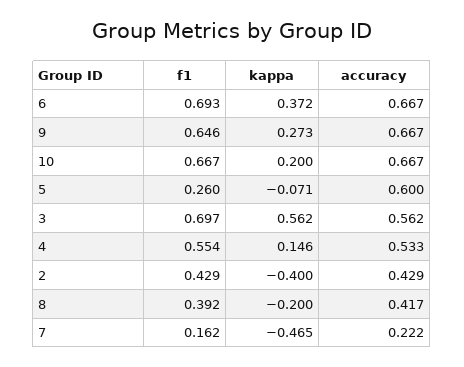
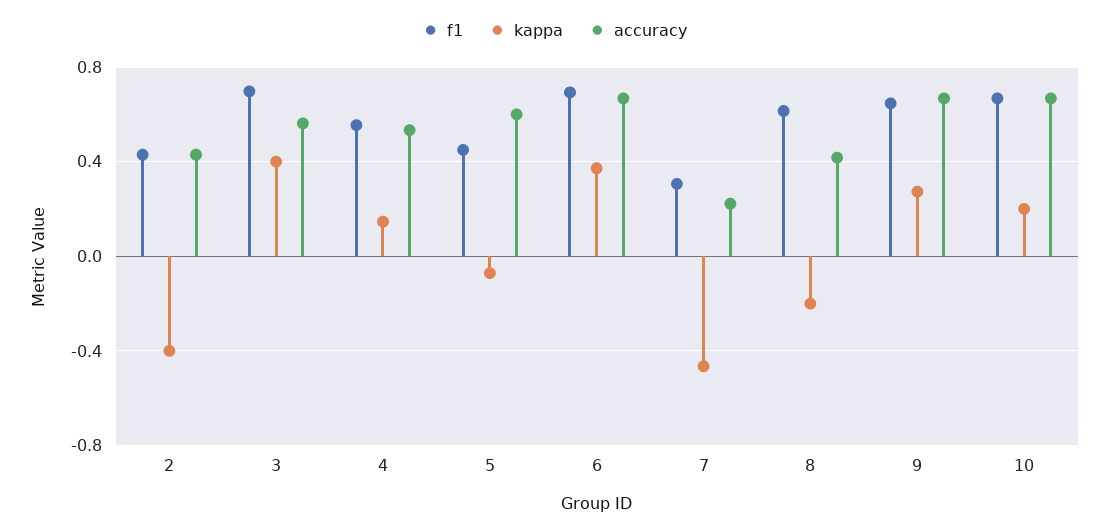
  {
    "f1": {
      "6": 0.693,
      "9": 0.646,
      "10": 0.667,
-     "5": 0.26,
+     "5": 0.45,
      "3": 0.697,
      "4": 0.554,
      "2": 0.429,
-     "8": 0.392,
+     "8": 0.6,
-     "7": 0.162
+     "7": 0.3
    },
    "kappa": {
      "6": 0.372,
      "9": 0.273,
      "10": 0.2,
      "5": -0.071,
-     "3": 0.562,
+     "3": 0.4,
      "4": 0.146,
      "2": -0.4,
      "8": -0.2,
      "7": -0.465
    },
    "accuracy": {
      "6": 0.667,
      "9": 0.667,
      "10": 0.667,
      "5": 0.6,
      "3": 0.562,
      "4": 0.533,
      "2": 0.429,
      "8": 0.417,
      "7": 0.222
    }
  }

